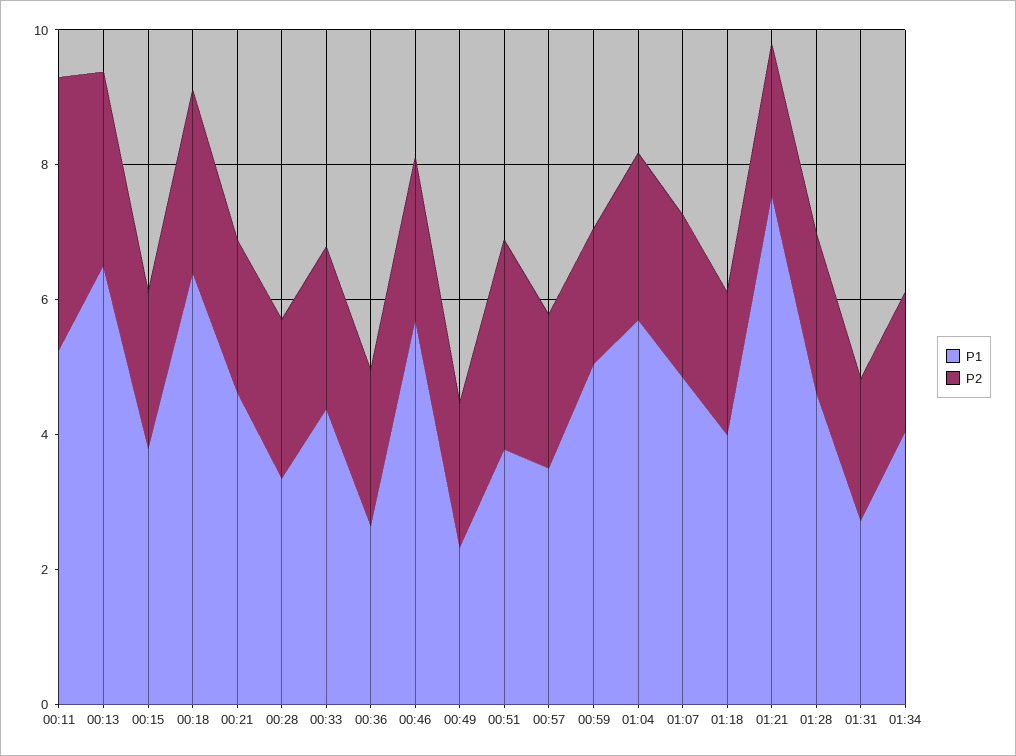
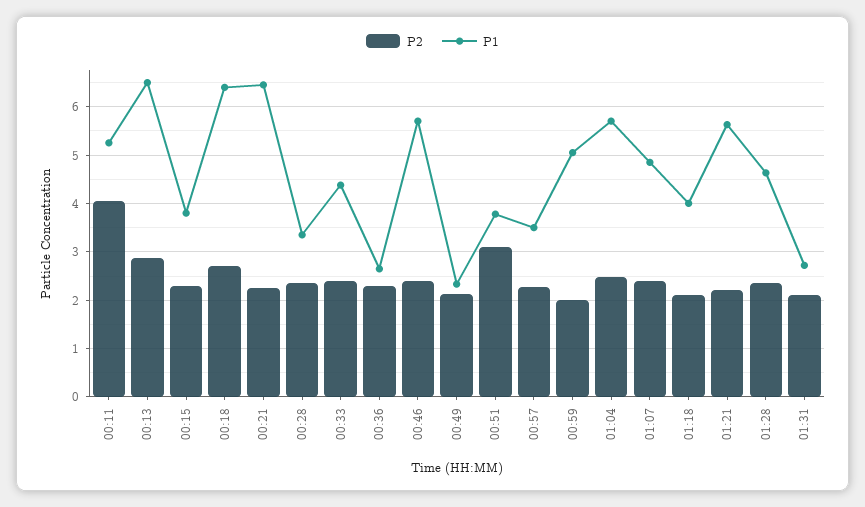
  {
    "P1": {
      "00:11": 5.2,
      "00:13": 6.6,
      "00:15": 3.8,
      "00:18": 6.4,
-     "00:21": 4.5,
+     "00:21": 6.4,
      "00:28": 3.4,
      "00:33": 4.4,
      "00:36": 2.6,
      "00:46": 5.8,
      "00:49": 2.4,
      "00:51": 3.8,
      "00:57": 3.6,
      "00:59": 5,
      "01:04": 5.8,
      "01:07": 4.8,
      "01:18": 4,
-     "01:21": 7.5,
+     "01:21": 5.6,
      "01:28": 4.6,
-     "01:31": 2.8,
+     "01:31": 2.8
-     "01:34": 4
    },
    "P2": {
      "00:11": 4,
      "00:13": 2.8,
      "00:15": 2.4,
      "00:18": 2.8,
      "00:21": 2.2,
      "00:28": 2.4,
      "00:33": 2.4,
      "00:36": 2.4,
      "00:46": 2.4,
      "00:49": 2.2,
      "00:51": 3.2,
      "00:57": 2.2,
      "00:59": 2,
      "01:04": 2.4,
      "01:07": 2.4,
      "01:18": 2.2,
      "01:21": 2.2,
      "01:28": 2.4,
-     "01:31": 2.2,
+     "01:31": 2.2
-     "01:34": 2
    }
  }

